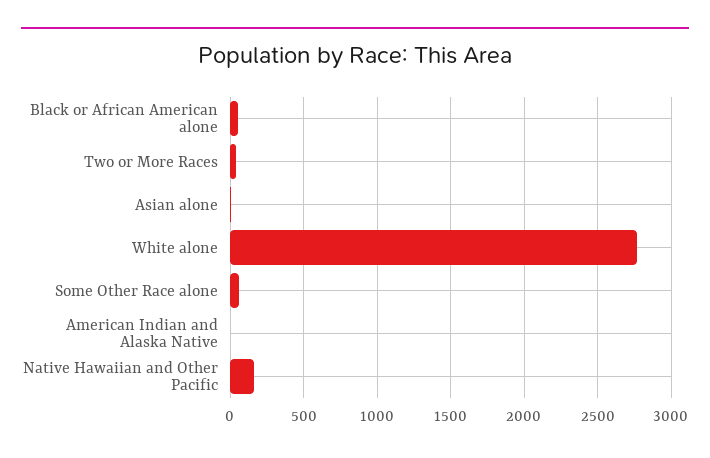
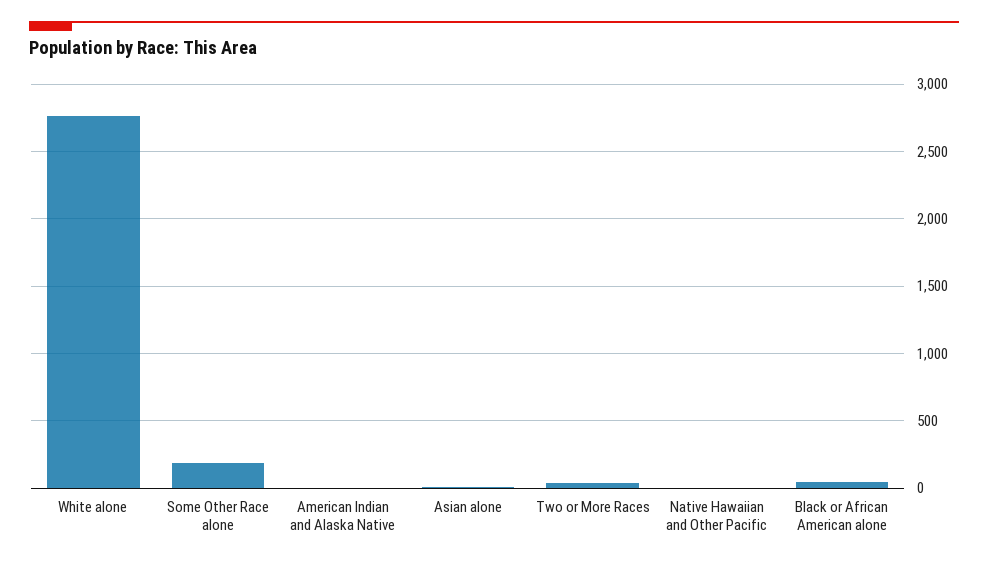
  {
    "Black or African American alone": 50,
    "Two or More Races": 50,
    "Asian alone": 0,
    "White alone": 2750,
-   "Some Other Race alone": 50,
+   "Some Other Race alone": 200,
    "American Indian and Alaska Native": 0,
-   "Native Hawaiian and Other Pacific": 150
+   "Native Hawaiian and Other Pacific": 0
  }

